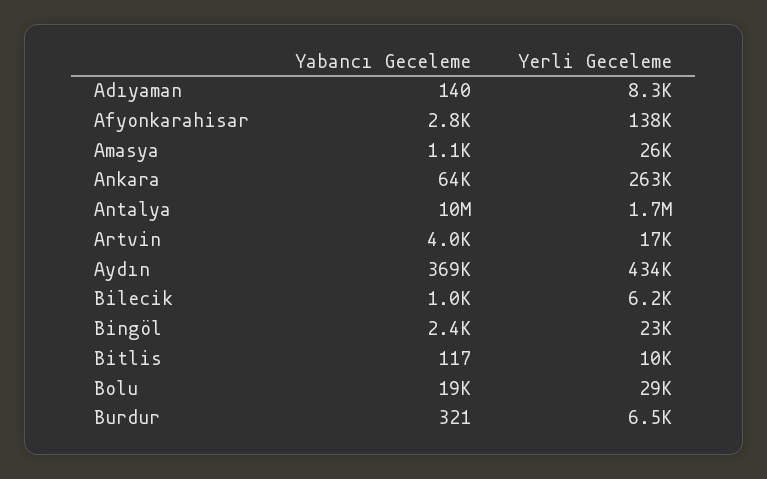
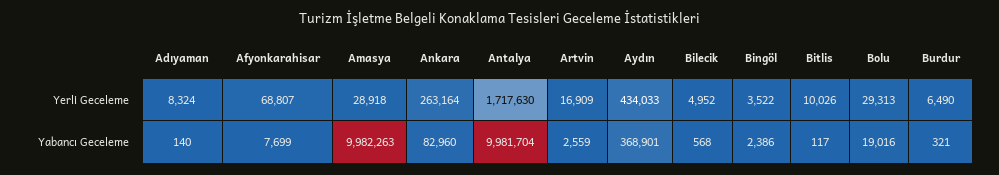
  {
    "Yabancı Geceleme": {
      "Adıyaman": 140,
-     "Afyonkarahisar": 2800,
+     "Afyonkarahisar": 7699,
-     "Amasya": 1100,
+     "Amasya": 9982263,
-     "Ankara": 64000,
+     "Ankara": 82960,
      "Antalya": 9981704,
-     "Artvin": 4000,
+     "Artvin": 2559,
      "Aydın": 368901,
-     "Bilecik": 1000,
+     "Bilecik": 568,
      "Bingöl": 2386,
      "Bitlis": 117,
      "Bolu": 19016,
      "Burdur": 321
    },
    "Yerli Geceleme": {
      "Adıyaman": 8324,
-     "Afyonkarahisar": 138000,
+     "Afyonkarahisar": 68807,
-     "Amasya": 26000,
+     "Amasya": 28918,
      "Ankara": 263164,
      "Antalya": 1717630,
      "Artvin": 16909,
      "Aydın": 434033,
-     "Bilecik": 6200,
+     "Bilecik": 4952,
-     "Bingöl": 23000,
+     "Bingöl": 3522,
      "Bitlis": 10026,
      "Bolu": 29313,
      "Burdur": 6490
    }
  }

